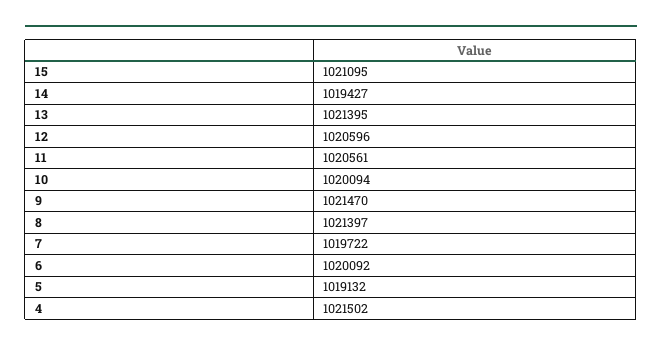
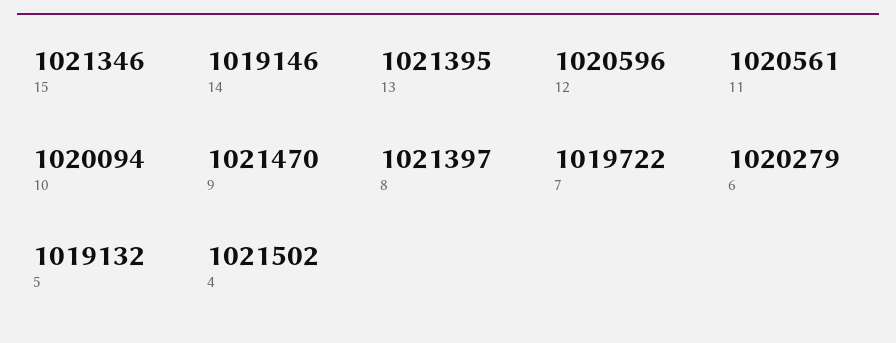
  {
-   "15": 1021095,
+   "15": 1021346,
-   "14": 1019427,
+   "14": 1019146,
    "13": 1021395,
    "12": 1020596,
    "11": 1020561,
    "10": 1020094,
    "9": 1021470,
    "8": 1021397,
    "7": 1019722,
-   "6": 1020092,
+   "6": 1020279,
    "5": 1019132,
    "4": 1021502
  }

